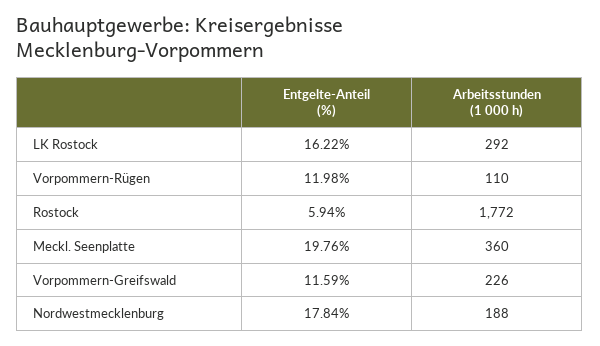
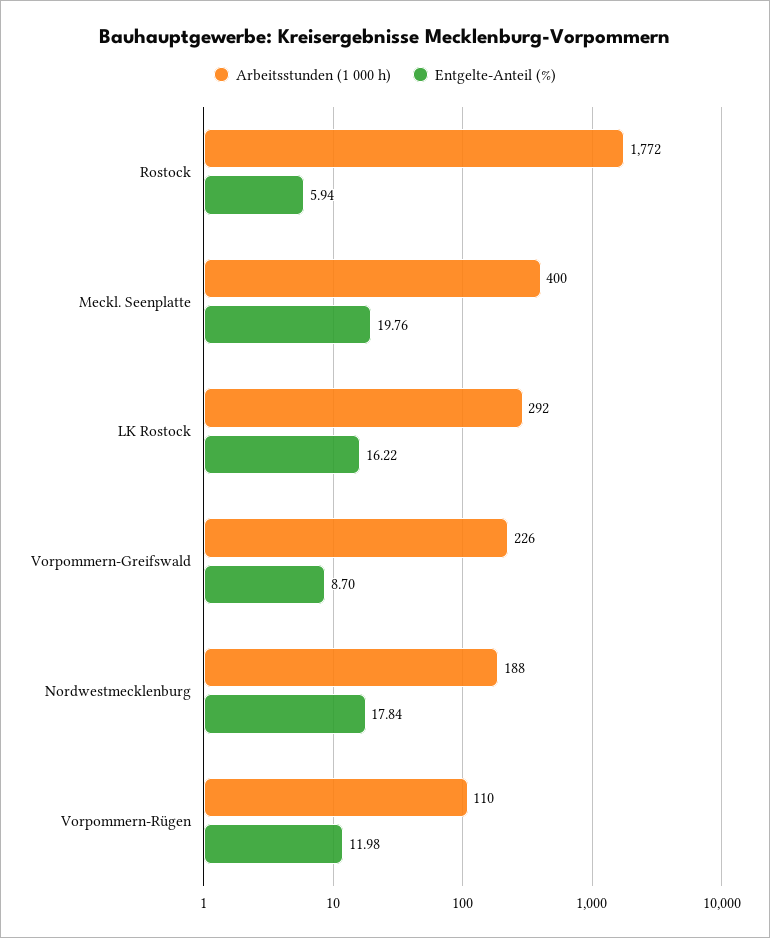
  {
    "Entgelte-Anteil (%)": {
      "LK Rostock": 16.22,
      "Vorpommern-Rügen": 11.98,
      "Rostock": 5.94,
      "Meckl. Seenplatte": 19.76,
-     "Vorpommern-Greifswald": 11.59,
+     "Vorpommern-Greifswald": 8.7,
      "Nordwestmecklenburg": 17.84
    },
    "Arbeitsstunden (1 000 h)": {
      "LK Rostock": 292,
      "Vorpommern-Rügen": 110,
      "Rostock": 1772,
-     "Meckl. Seenplatte": 360,
+     "Meckl. Seenplatte": 400,
      "Vorpommern-Greifswald": 226,
      "Nordwestmecklenburg": 188
    }
  }

